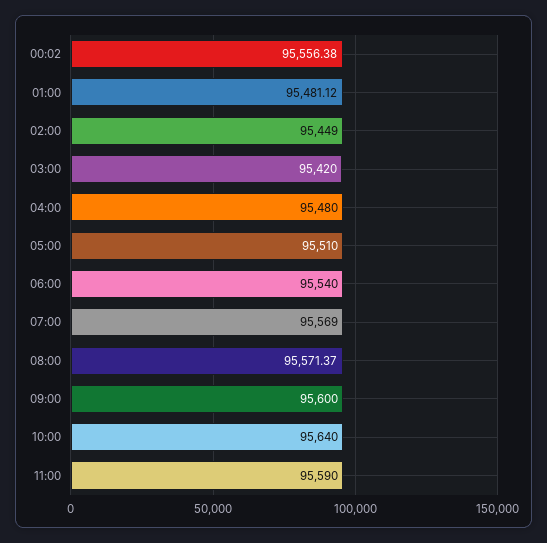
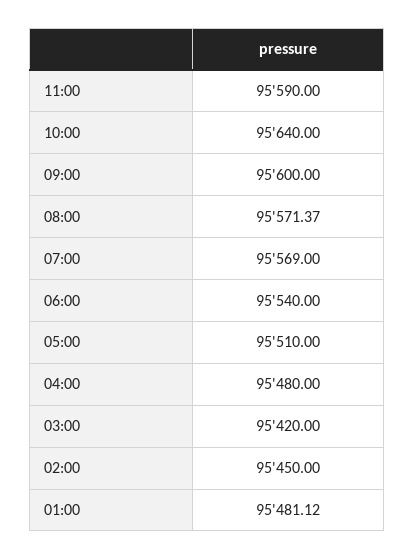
  {
-   "00:02": 95556.38,
    "01:00": 95481.12,
-   "02:00": 95449,
+   "02:00": 95450,
    "03:00": 95420,
    "04:00": 95480,
    "05:00": 95510,
    "06:00": 95540,
    "07:00": 95569,
    "08:00": 95571.37,
    "09:00": 95600,
    "10:00": 95640,
    "11:00": 95590
  }

